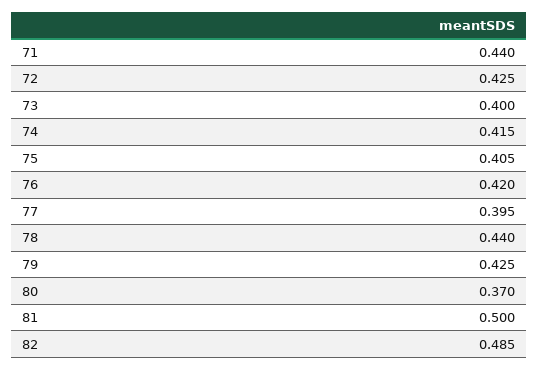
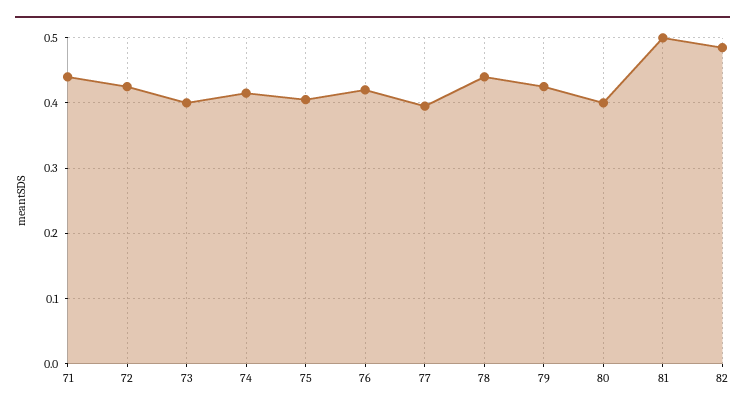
  {
    "71": 0.44,
    "72": 0.425,
    "73": 0.4,
    "74": 0.415,
    "75": 0.405,
    "76": 0.42,
    "77": 0.395,
    "78": 0.44,
    "79": 0.425,
-   "80": 0.37,
+   "80": 0.4,
    "81": 0.5,
    "82": 0.485
  }

